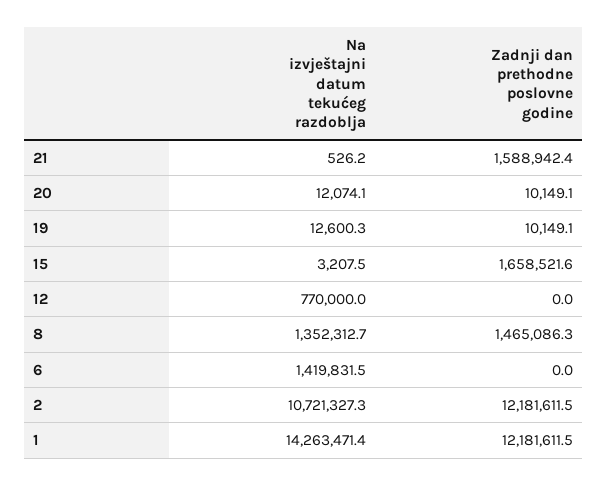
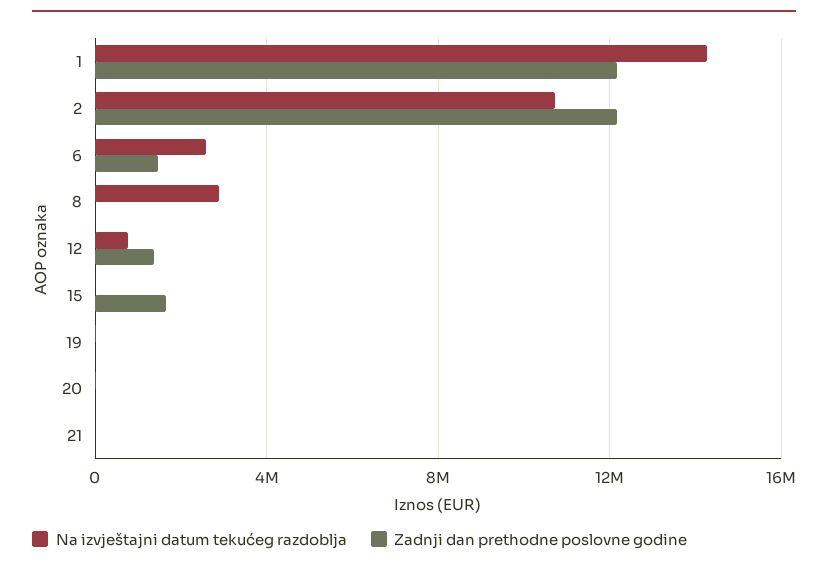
  {
    "Na izvještajni datum tekućeg razdoblja": {
      "21": 526.2,
      "20": 12074.1,
      "19": 12600.3,
      "15": 3207.5,
      "12": 770000,
-     "8": 1352312.7,
+     "8": 3000000,
-     "6": 1419831.5,
+     "6": 2500000,
      "2": 10721327.3,
      "1": 14263471.4
    },
    "Zadnji dan prethodne poslovne godine": {
-     "21": 1588942.4,
+     "21": 0,
      "20": 10149.1,
      "19": 10149.1,
      "15": 1658521.6,
-     "12": 0,
+     "12": 1500000,
-     "8": 1465086.3,
+     "8": 0,
-     "6": 0,
+     "6": 1500000,
      "2": 12181611.5,
      "1": 12181611.5
    }
  }

